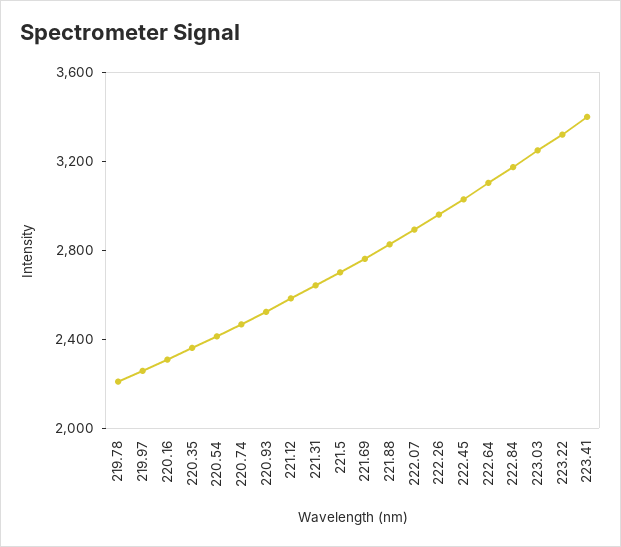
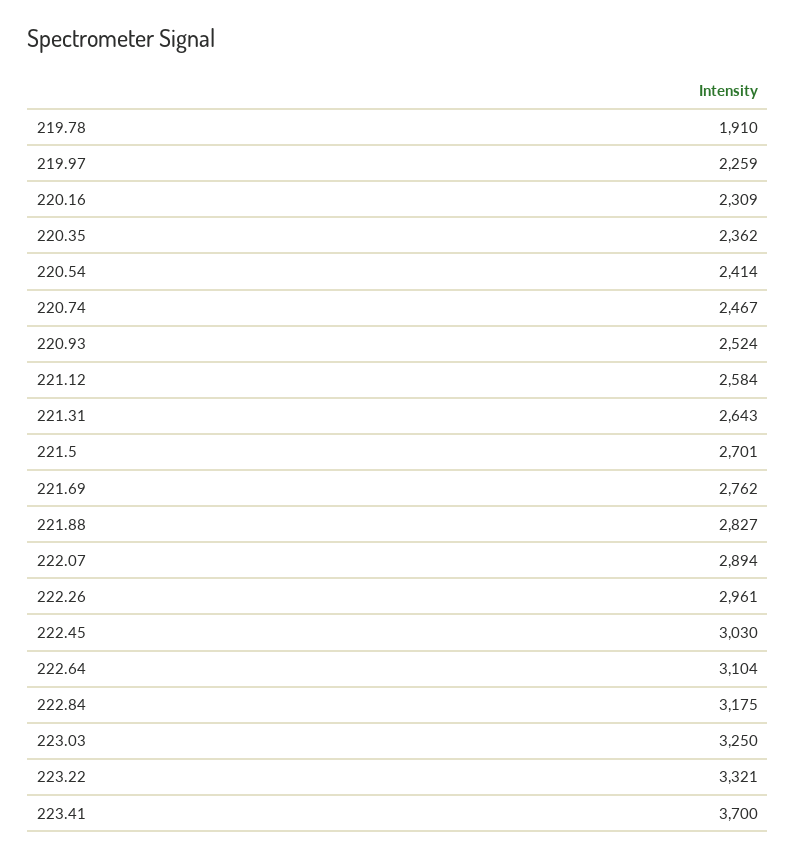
  {
-   "219.78": 2200,
+   "219.78": 1910,
    "219.97": 2259,
    "220.16": 2309,
    "220.35": 2362,
    "220.54": 2414,
    "220.74": 2467,
    "220.93": 2524,
    "221.12": 2584,
    "221.31": 2643,
    "221.5": 2701,
    "221.69": 2762,
    "221.88": 2827,
    "222.07": 2894,
    "222.26": 2961,
    "222.45": 3030,
    "222.64": 3104,
    "222.84": 3175,
    "223.03": 3250,
    "223.22": 3321,
-   "223.41": 3400
+   "223.41": 3700
  }

